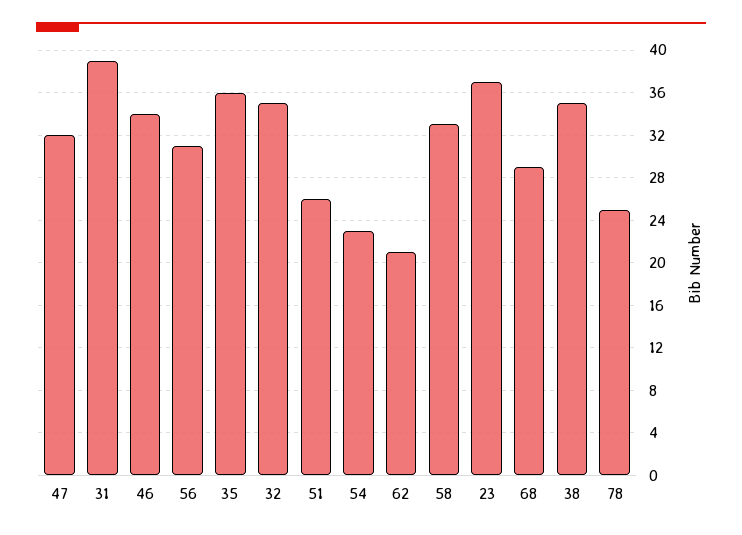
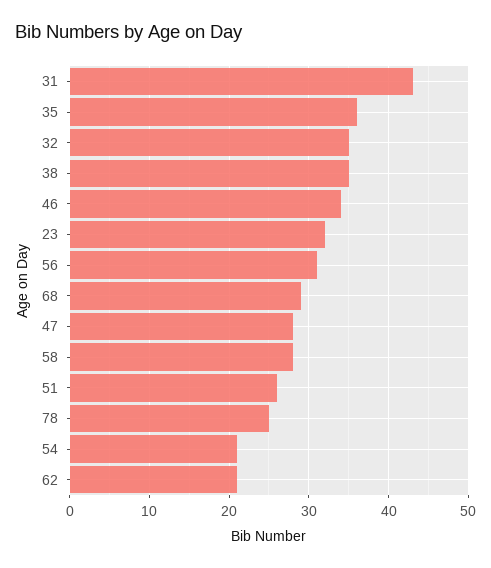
  {
-   "47": 32,
+   "47": 28,
-   "31": 39,
+   "31": 43,
    "46": 34,
    "56": 31,
    "35": 36,
    "32": 35,
    "51": 26,
-   "54": 23,
+   "54": 21,
    "62": 21,
-   "58": 33,
+   "58": 28,
-   "23": 37,
+   "23": 32,
    "68": 29,
    "38": 35,
    "78": 25
  }

